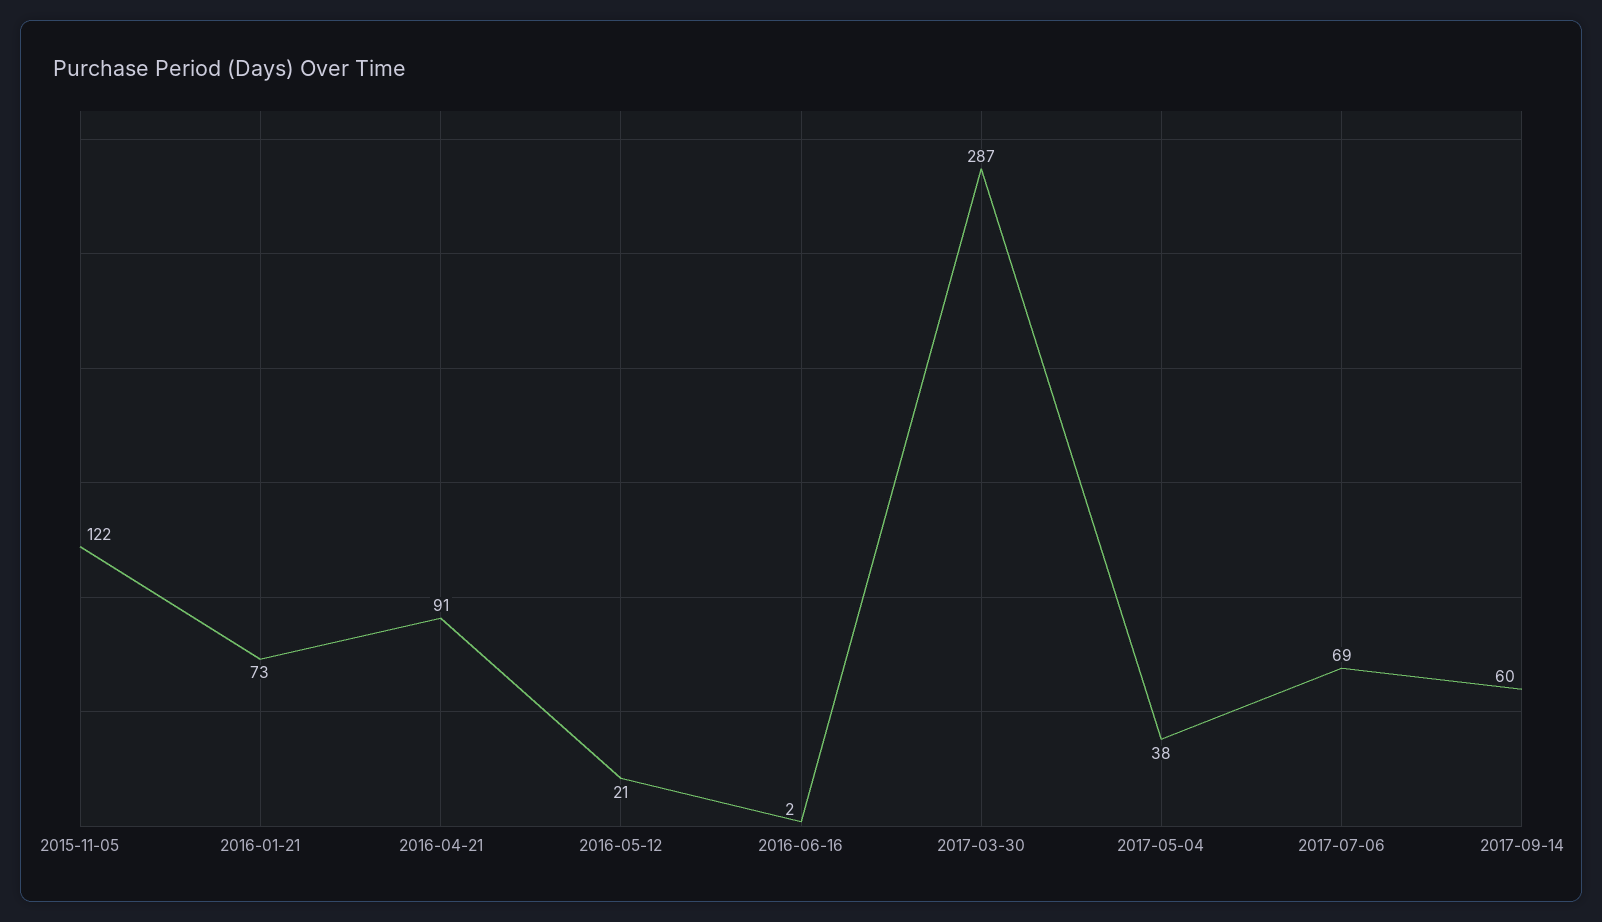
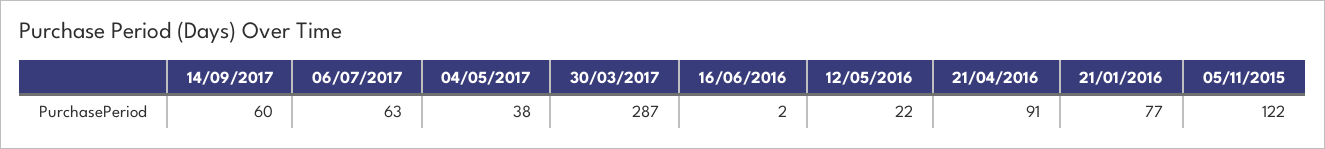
  {
    "2015-11-05": 122,
-   "2016-01-21": 73,
+   "2016-01-21": 77,
    "2016-04-21": 91,
-   "2016-05-12": 21,
+   "2016-05-12": 22,
    "2016-06-16": 2,
    "2017-03-30": 287,
    "2017-05-04": 38,
-   "2017-07-06": 69,
+   "2017-07-06": 63,
    "2017-09-14": 60
  }

